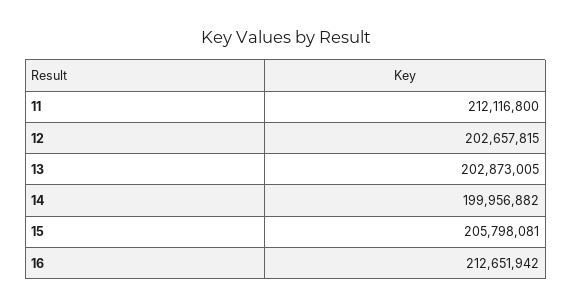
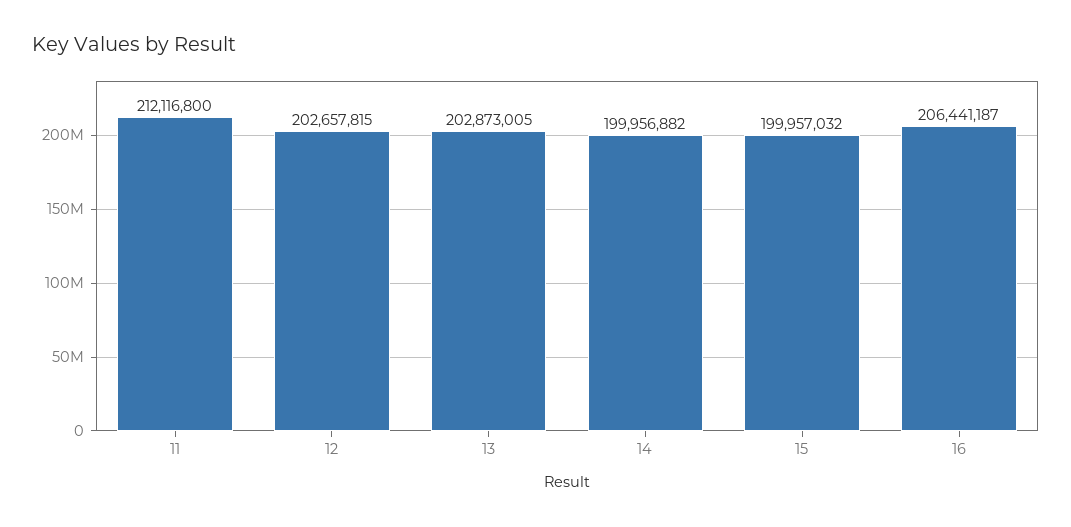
  {
    "11": 212116800,
    "12": 202657815,
    "13": 202873005,
    "14": 199956882,
-   "15": 205798081,
+   "15": 199957032,
-   "16": 212651942
+   "16": 206441187
  }

